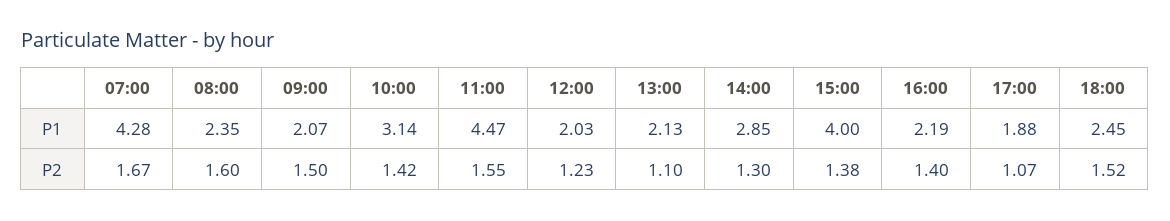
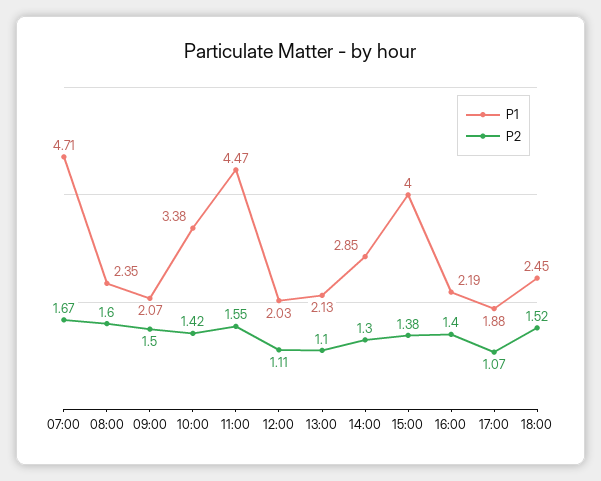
  {
    "P1": {
-     "07:00": 4.28,
+     "07:00": 4.71,
      "08:00": 2.35,
      "09:00": 2.07,
-     "10:00": 3.14,
+     "10:00": 3.38,
      "11:00": 4.47,
      "12:00": 2.03,
      "13:00": 2.13,
      "14:00": 2.85,
      "15:00": 4,
      "16:00": 2.19,
      "17:00": 1.88,
      "18:00": 2.45
    },
    "P2": {
      "07:00": 1.67,
      "08:00": 1.6,
      "09:00": 1.5,
      "10:00": 1.42,
      "11:00": 1.55,
-     "12:00": 1.23,
+     "12:00": 1.11,
      "13:00": 1.1,
      "14:00": 1.3,
      "15:00": 1.38,
      "16:00": 1.4,
      "17:00": 1.07,
      "18:00": 1.52
    }
  }

